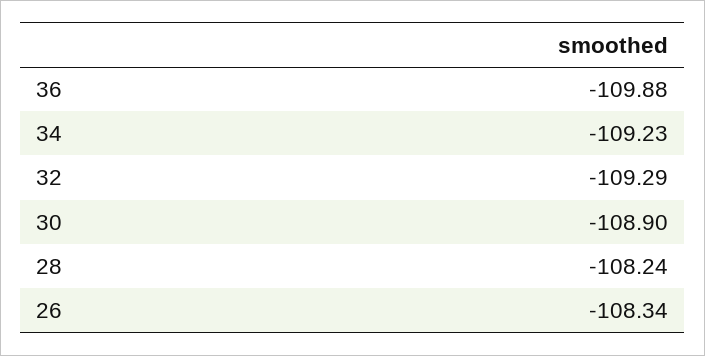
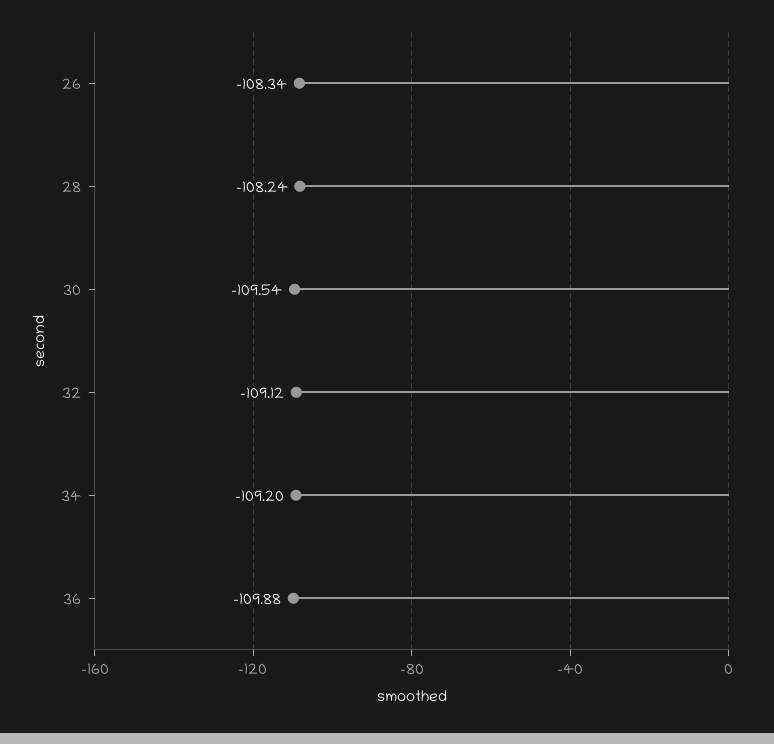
  {
    "36": -109.88,
-   "34": -109.23,
+   "34": -109.2,
-   "32": -109.29,
+   "32": -109.12,
-   "30": -108.9,
+   "30": -109.54,
    "28": -108.24,
    "26": -108.34
  }

